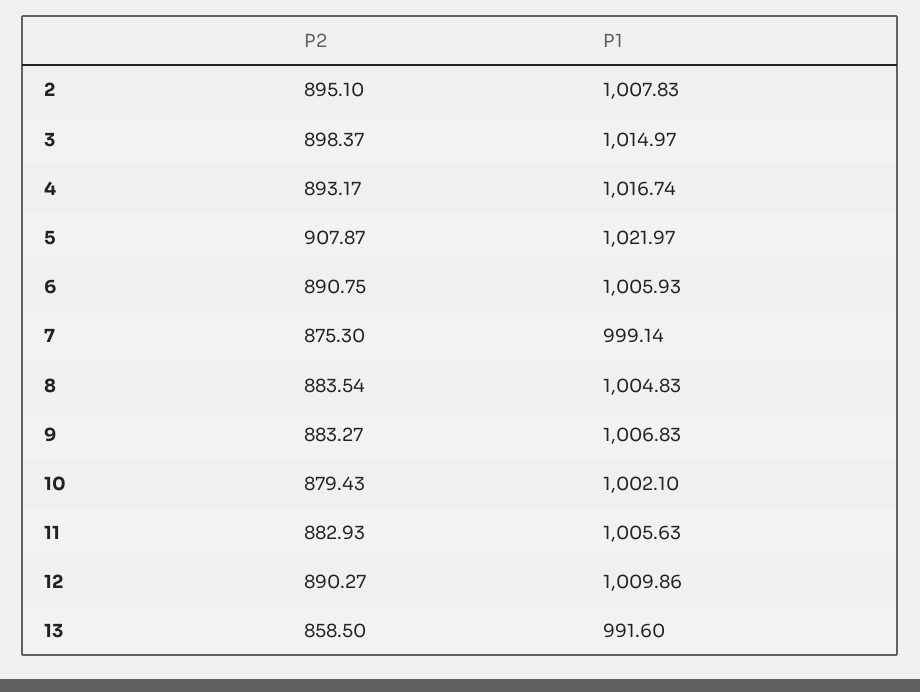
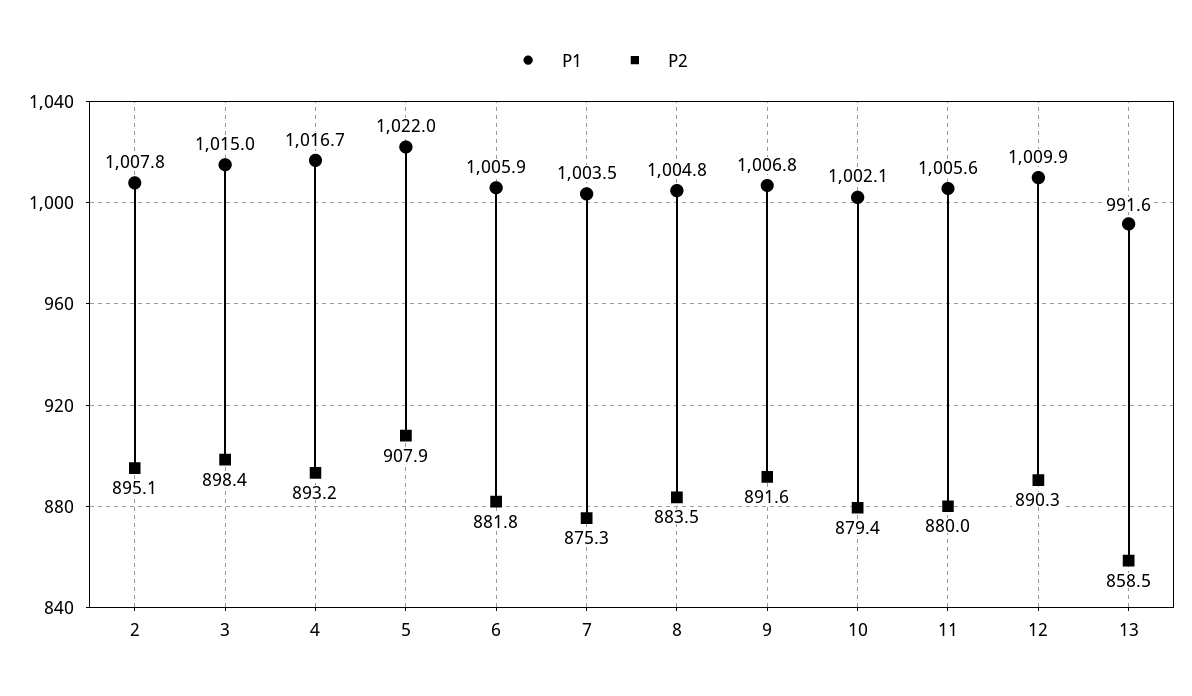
  {
    "P2": {
      "2": 895.1,
      "3": 898.37,
      "4": 893.17,
      "5": 907.87,
-     "6": 890.75,
+     "6": 881.8,
      "7": 875.3,
      "8": 883.54,
-     "9": 883.27,
+     "9": 891.6,
      "10": 879.43,
-     "11": 882.93,
+     "11": 880,
      "12": 890.27,
      "13": 858.5
    },
    "P1": {
      "2": 1007.83,
      "3": 1014.97,
      "4": 1016.74,
      "5": 1021.97,
      "6": 1005.93,
-     "7": 999.14,
+     "7": 1003.5,
      "8": 1004.83,
      "9": 1006.83,
      "10": 1002.1,
      "11": 1005.63,
      "12": 1009.86,
      "13": 991.6
    }
  }

